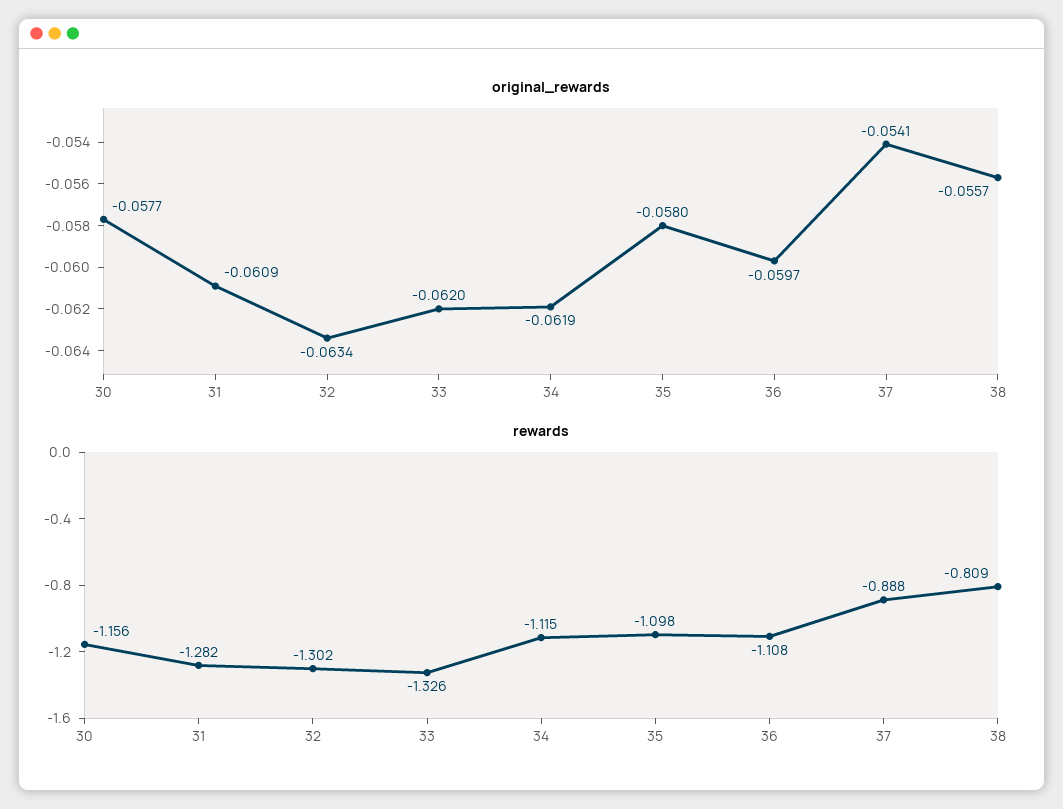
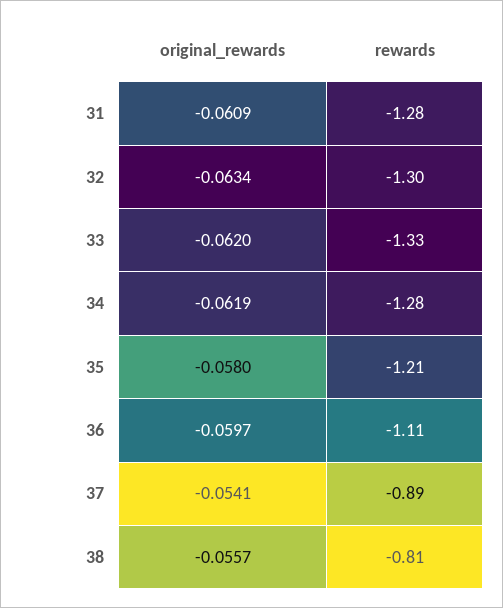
  {
    "original_rewards": {
-     "30": -0.0577,
      "31": -0.0609,
      "32": -0.0634,
      "33": -0.062,
      "34": -0.0619,
      "35": -0.058,
      "36": -0.0597,
      "37": -0.0541,
      "38": -0.0557
    },
    "rewards": {
-     "30": -1.156,
      "31": -1.282,
      "32": -1.302,
      "33": -1.326,
-     "34": -1.115,
+     "34": -1.28,
-     "35": -1.098,
+     "35": -1.21,
      "36": -1.108,
      "37": -0.888,
      "38": -0.809
    }
  }

